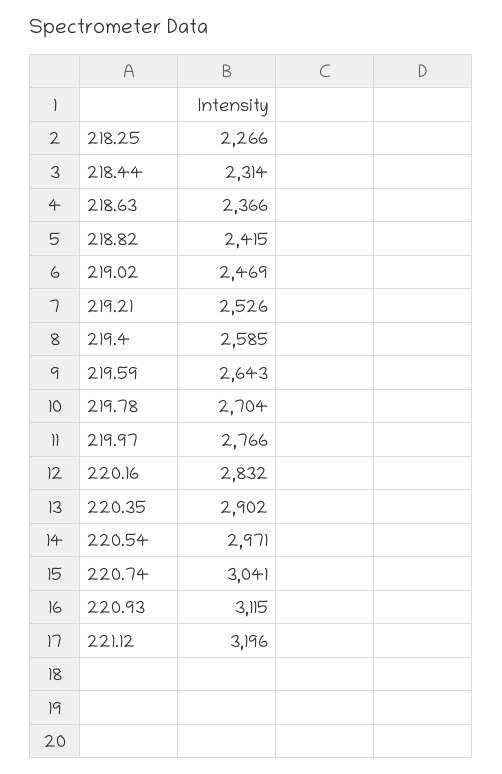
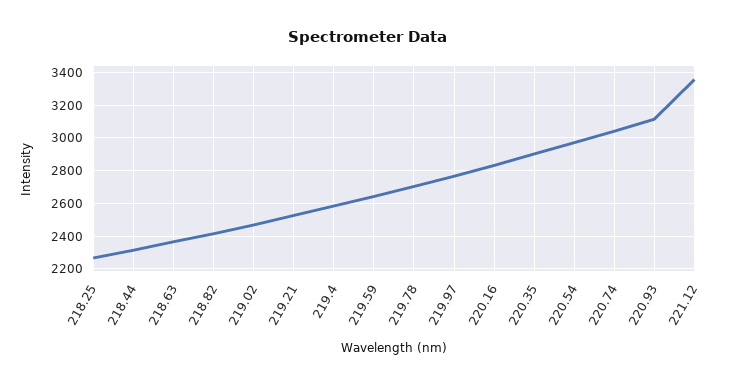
  {
    "218.25": 2266,
    "218.44": 2314,
    "218.63": 2366,
    "218.82": 2415,
    "219.02": 2469,
    "219.21": 2526,
    "219.4": 2585,
    "219.59": 2643,
    "219.78": 2704,
    "219.97": 2766,
    "220.16": 2832,
    "220.35": 2902,
    "220.54": 2971,
    "220.74": 3041,
    "220.93": 3115,
-   "221.12": 3196
+   "221.12": 3350
  }

